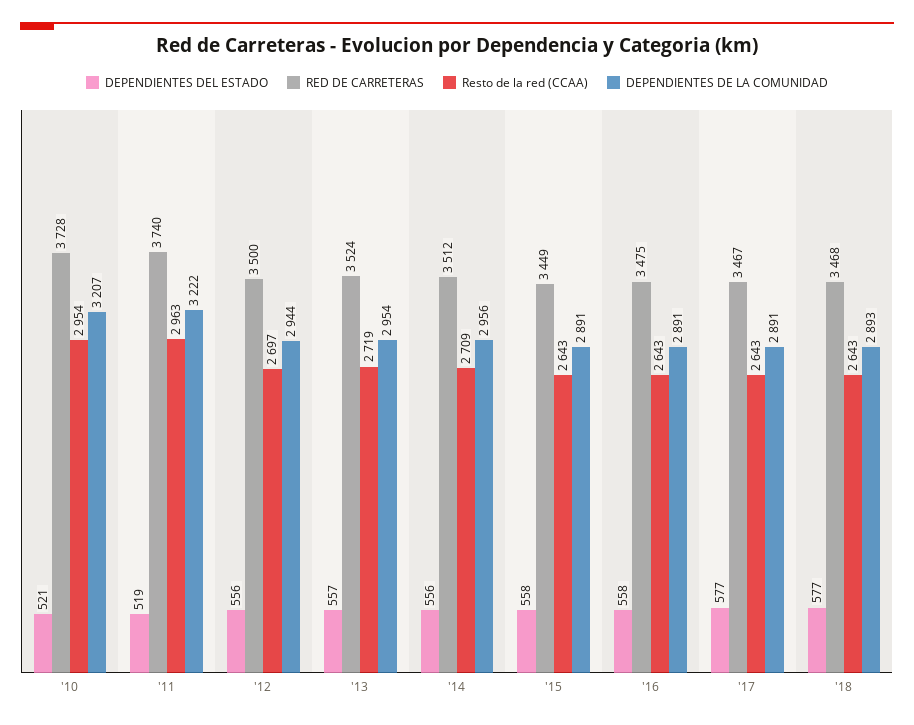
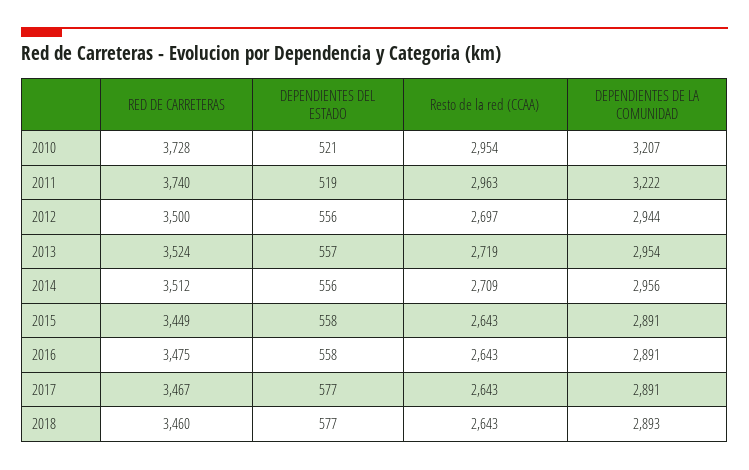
  {
    "DEPENDIENTES DEL ESTADO": {
      "'10": 521,
      "'11": 519,
      "'12": 556,
      "'13": 557,
      "'14": 556,
      "'15": 558,
      "'16": 558,
      "'17": 577,
      "'18": 577
    },
    "RED DE CARRETERAS": {
      "'10": 3728,
      "'11": 3740,
      "'12": 3500,
      "'13": 3524,
      "'14": 3512,
      "'15": 3449,
      "'16": 3475,
      "'17": 3467,
-     "'18": 3468
+     "'18": 3460
    },
    "Resto de la red (CCAA)": {
      "'10": 2954,
      "'11": 2963,
      "'12": 2697,
      "'13": 2719,
      "'14": 2709,
      "'15": 2643,
      "'16": 2643,
      "'17": 2643,
      "'18": 2643
    },
    "DEPENDIENTES DE LA COMUNIDAD": {
      "'10": 3207,
      "'11": 3222,
      "'12": 2944,
      "'13": 2954,
      "'14": 2956,
      "'15": 2891,
      "'16": 2891,
      "'17": 2891,
      "'18": 2893
    }
  }

